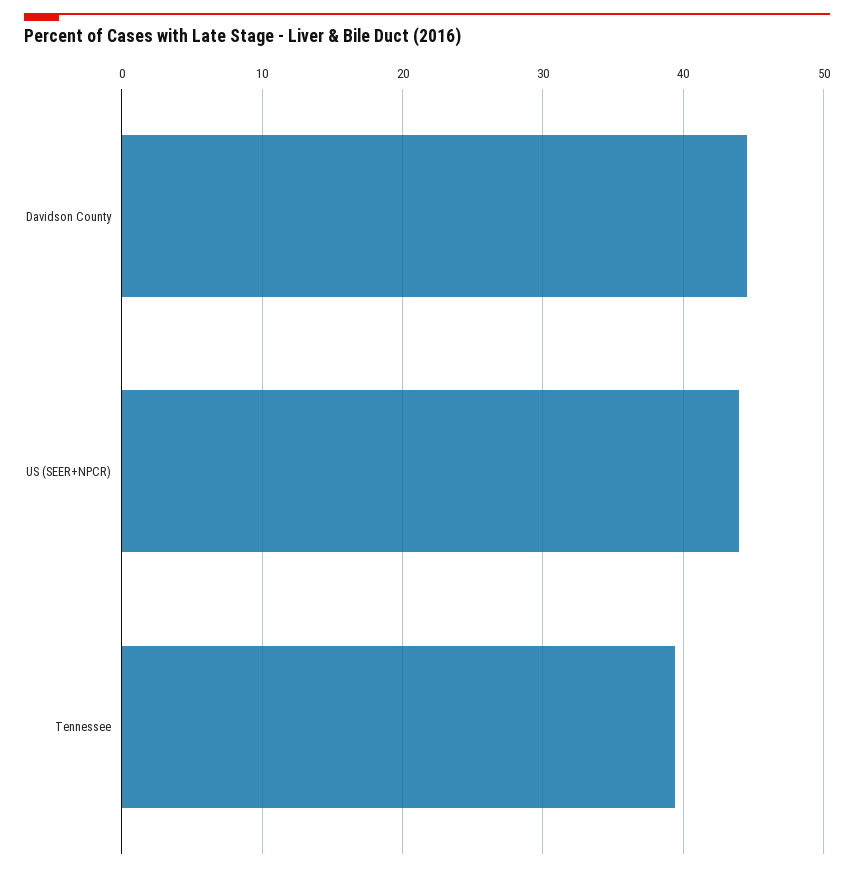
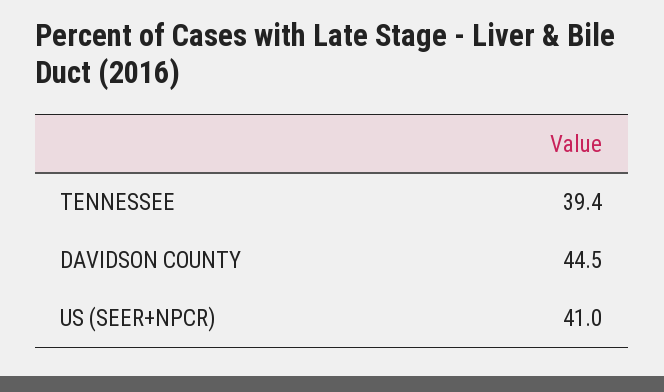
  {
    "Davidson County": 44.5,
-   "US (SEER+NPCR)": 44,
+   "US (SEER+NPCR)": 41,
    "Tennessee": 39.4
  }

